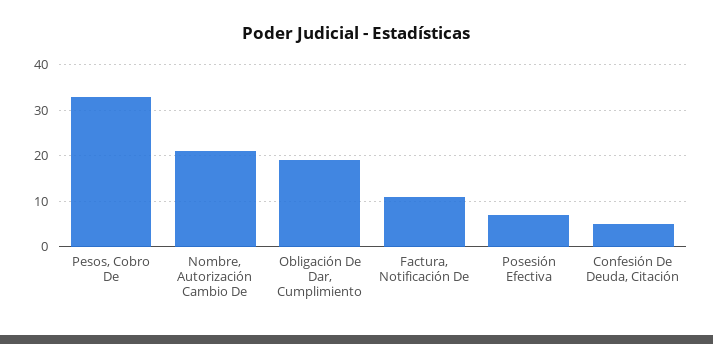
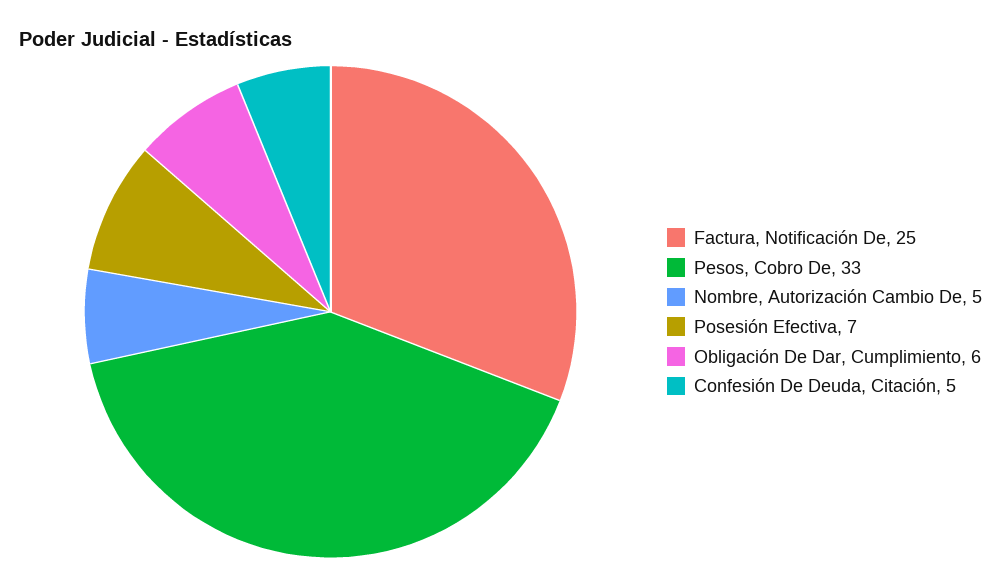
  {
    "Pesos, Cobro De": 33,
-   "Nombre, Autorización Cambio De": 20,
+   "Nombre, Autorización Cambio De": 5,
-   "Obligación De Dar, Cumplimiento": 20,
+   "Obligación De Dar, Cumplimiento": 6,
-   "Factura, Notificación De": 10,
+   "Factura, Notificación De": 25,
    "Posesión Efectiva": 7,
    "Confesión De Deuda, Citación": 5
  }

